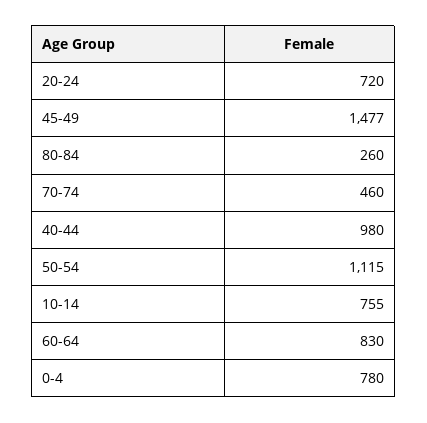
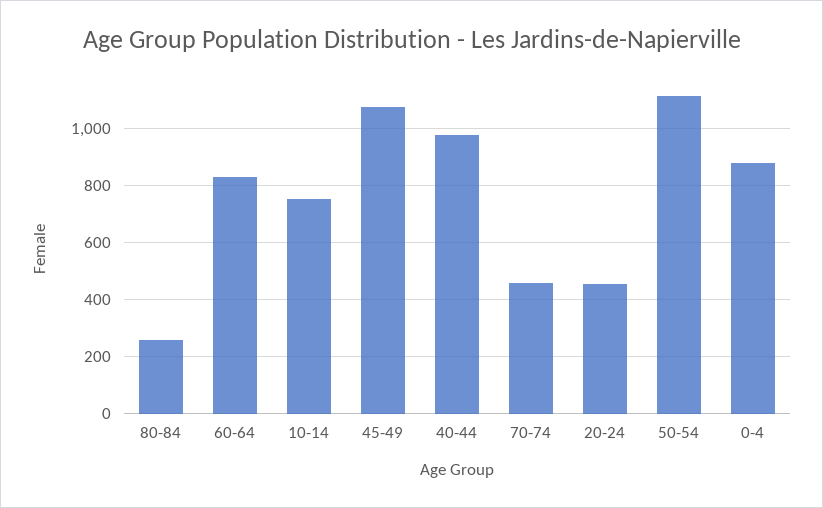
  {
-   "20-24": 720,
+   "20-24": 450,
-   "45-49": 1477,
+   "45-49": 1075,
    "80-84": 260,
    "70-74": 460,
    "40-44": 980,
    "50-54": 1115,
    "10-14": 755,
    "60-64": 830,
-   "0-4": 780
+   "0-4": 875
  }

